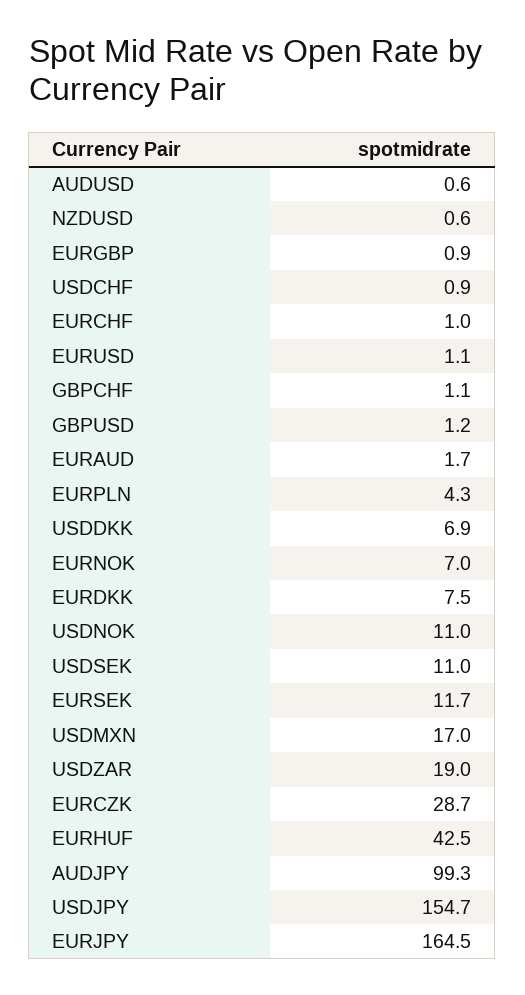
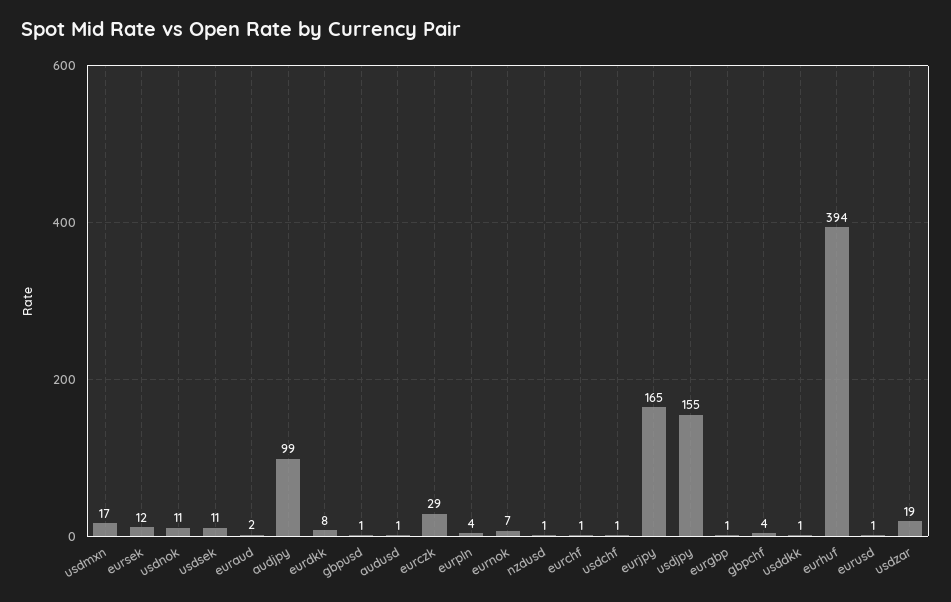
  {
    "AUDUSD": 0.6,
    "NZDUSD": 0.6,
    "EURGBP": 0.9,
    "USDCHF": 0.9,
    "EURCHF": 1,
    "EURUSD": 1.1,
-   "GBPCHF": 1.1,
+   "GBPCHF": 4,
    "GBPUSD": 1.2,
    "EURAUD": 1.7,
    "EURPLN": 4.3,
-   "USDDKK": 6.9,
+   "USDDKK": 1,
    "EURNOK": 7,
    "EURDKK": 7.5,
    "USDNOK": 11,
    "USDSEK": 11,
    "EURSEK": 11.7,
    "USDMXN": 17,
    "USDZAR": 19,
    "EURCZK": 28.7,
-   "EURHUF": 42.5,
+   "EURHUF": 394,
    "AUDJPY": 99.3,
    "USDJPY": 154.7,
    "EURJPY": 164.5
  }

